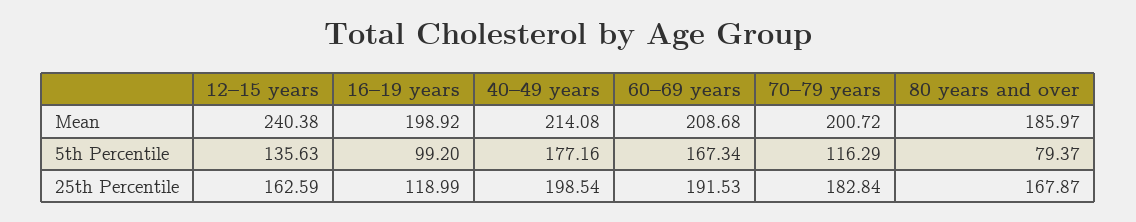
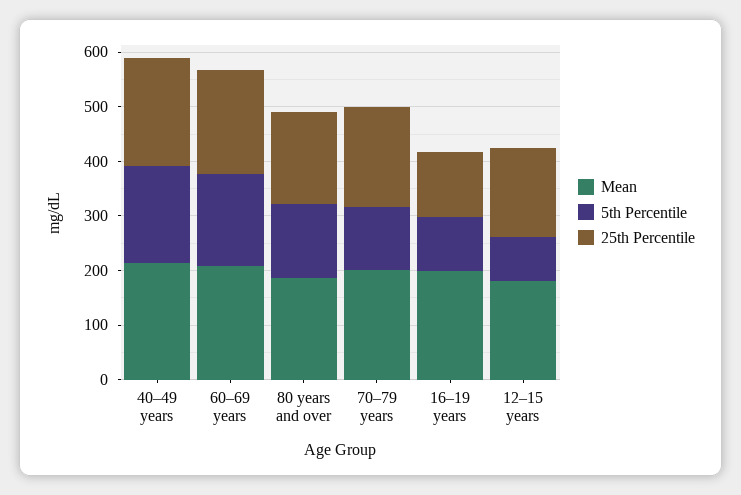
  {
    "Mean": {
-     "12–15 years": 240.38,
+     "12–15 years": 180,
      "16–19 years": 198.92,
      "40–49 years": 214.08,
      "60–69 years": 208.68,
      "70–79 years": 200.72,
      "80 years and over": 185.97
    },
    "5th Percentile": {
-     "12–15 years": 135.63,
+     "12–15 years": 80,
      "16–19 years": 99.2,
      "40–49 years": 177.16,
      "60–69 years": 167.34,
      "70–79 years": 116.29,
-     "80 years and over": 79.37
+     "80 years and over": 140
    },
    "25th Percentile": {
      "12–15 years": 162.59,
      "16–19 years": 118.99,
      "40–49 years": 198.54,
      "60–69 years": 191.53,
      "70–79 years": 182.84,
      "80 years and over": 167.87
    }
  }

